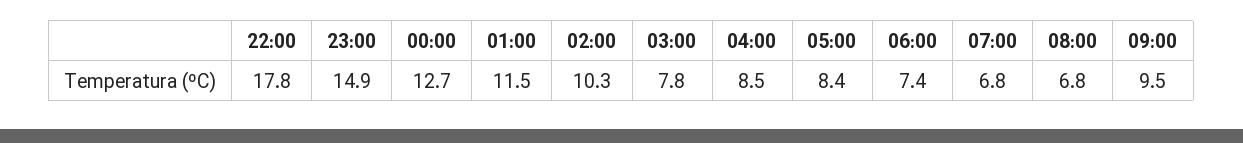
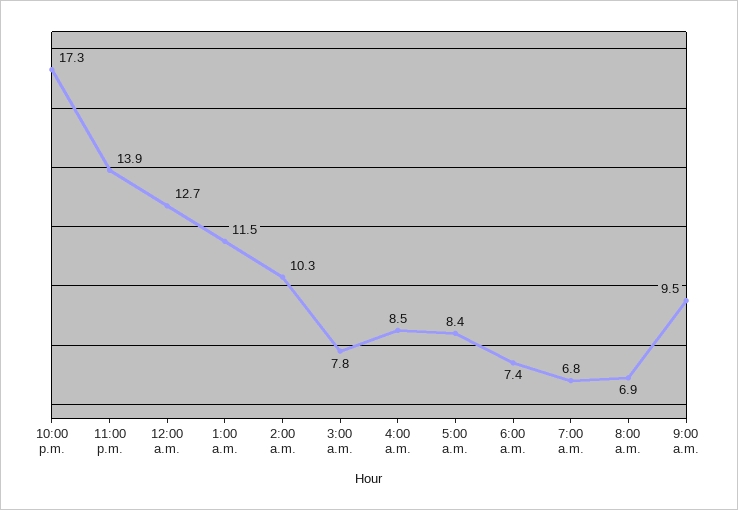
  {
-   "22:00": 17.8,
+   "22:00": 17.3,
-   "23:00": 14.9,
+   "23:00": 13.9,
    "00:00": 12.7,
    "01:00": 11.5,
    "02:00": 10.3,
    "03:00": 7.8,
    "04:00": 8.5,
    "05:00": 8.4,
    "06:00": 7.4,
    "07:00": 6.8,
-   "08:00": 6.8,
+   "08:00": 6.9,
    "09:00": 9.5
  }

